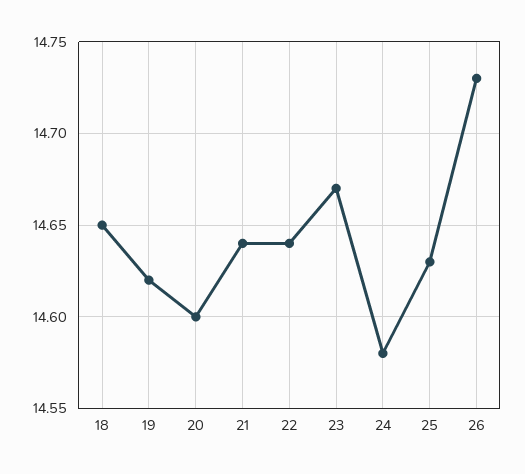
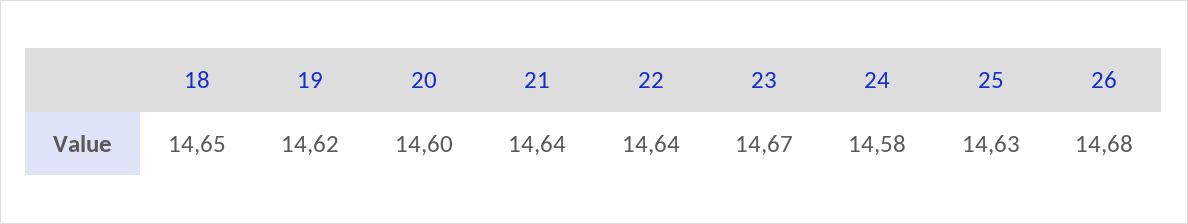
  {
    "18": 14.65,
    "19": 14.62,
    "20": 14.6,
    "21": 14.64,
    "22": 14.64,
    "23": 14.67,
    "24": 14.58,
    "25": 14.63,
-   "26": 14.73
+   "26": 14.68
  }

